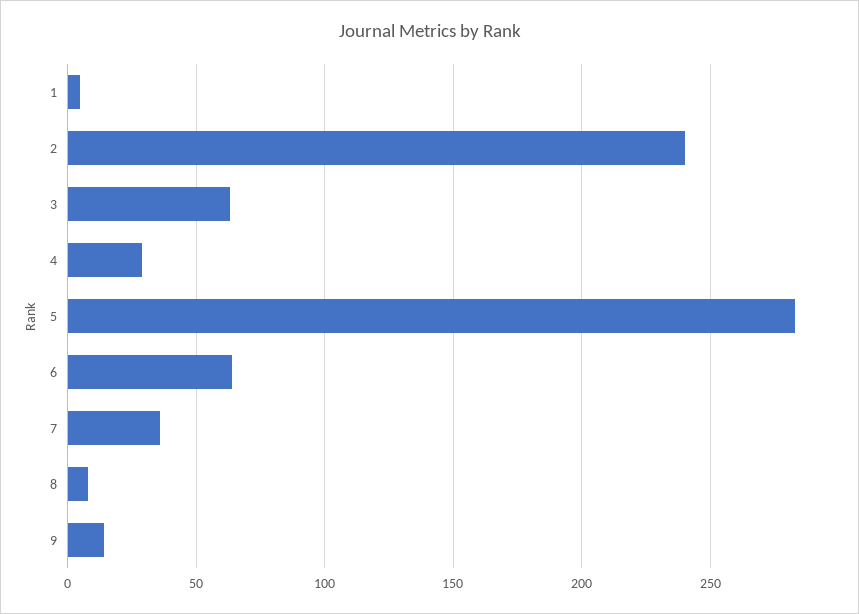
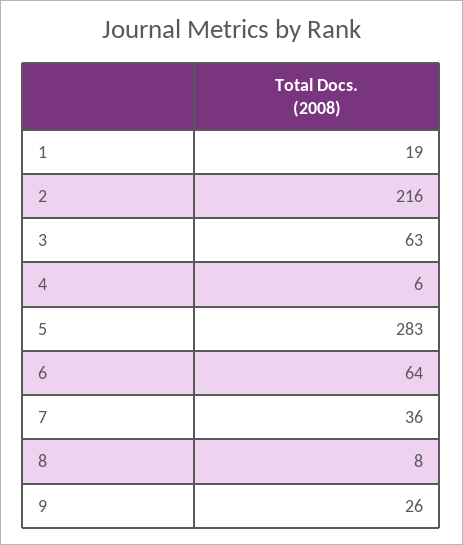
  {
-   "1": 5,
+   "1": 19,
-   "2": 240,
+   "2": 216,
    "3": 63,
-   "4": 30,
+   "4": 6,
    "5": 283,
    "6": 64,
    "7": 36,
    "8": 8,
-   "9": 15
+   "9": 26
  }

